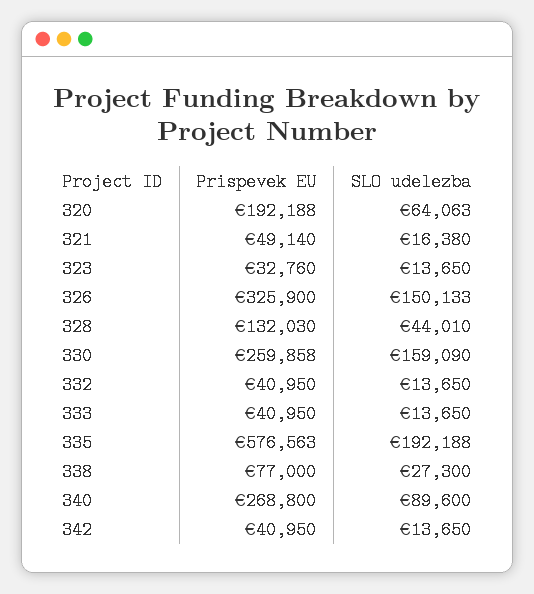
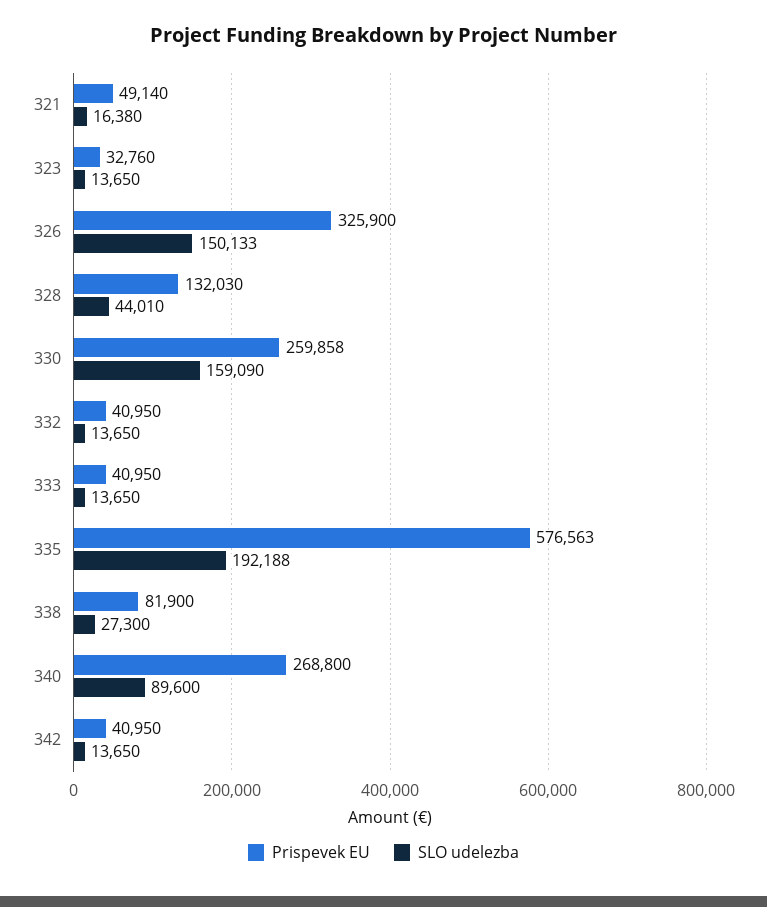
  {
    "Prispevek EU": {
-     "320": 192188,
      "321": 49140,
      "323": 32760,
      "326": 325900,
      "328": 132030,
      "330": 259858,
      "332": 40950,
      "333": 40950,
      "335": 576563,
-     "338": 77000,
+     "338": 81900,
      "340": 268800,
      "342": 40950
    },
    "SLO udelezba": {
-     "320": 64063,
      "321": 16380,
      "323": 13650,
      "326": 150133,
      "328": 44010,
      "330": 159090,
      "332": 13650,
      "333": 13650,
      "335": 192188,
      "338": 27300,
      "340": 89600,
      "342": 13650
    }
  }

